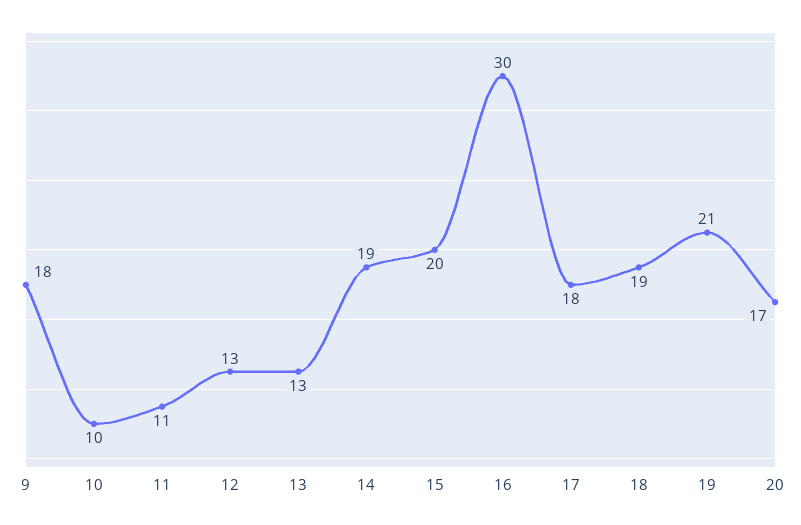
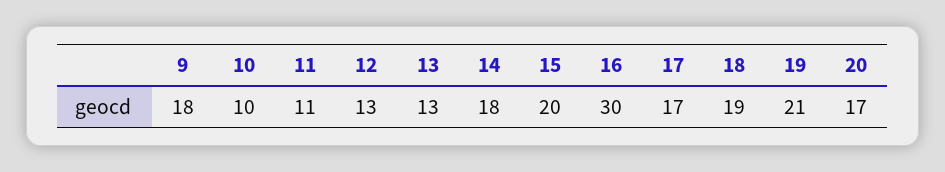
  {
    "9": 18,
    "10": 10,
    "11": 11,
    "12": 13,
    "13": 13,
-   "14": 19,
+   "14": 18,
    "15": 20,
    "16": 30,
-   "17": 18,
+   "17": 17,
    "18": 19,
    "19": 21,
    "20": 17
  }

